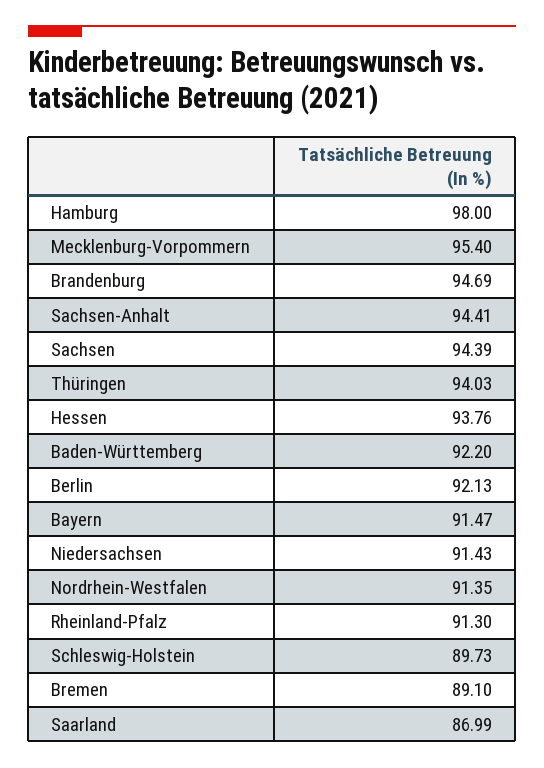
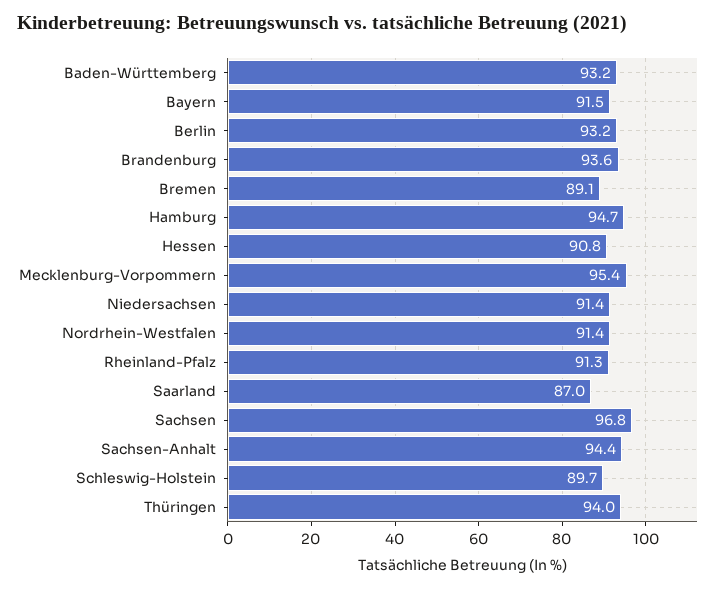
  {
-   "Hamburg": 98,
+   "Hamburg": 94.7,
    "Mecklenburg-Vorpommern": 95.4,
-   "Brandenburg": 94.69,
+   "Brandenburg": 93.6,
    "Sachsen-Anhalt": 94.41,
-   "Sachsen": 94.39,
+   "Sachsen": 96.8,
    "Thüringen": 94.03,
-   "Hessen": 93.76,
+   "Hessen": 90.8,
-   "Baden-Württemberg": 92.2,
+   "Baden-Württemberg": 93.2,
-   "Berlin": 92.13,
+   "Berlin": 93.2,
    "Bayern": 91.47,
    "Niedersachsen": 91.43,
    "Nordrhein-Westfalen": 91.35,
    "Rheinland-Pfalz": 91.3,
    "Schleswig-Holstein": 89.73,
    "Bremen": 89.1,
    "Saarland": 86.99
  }

